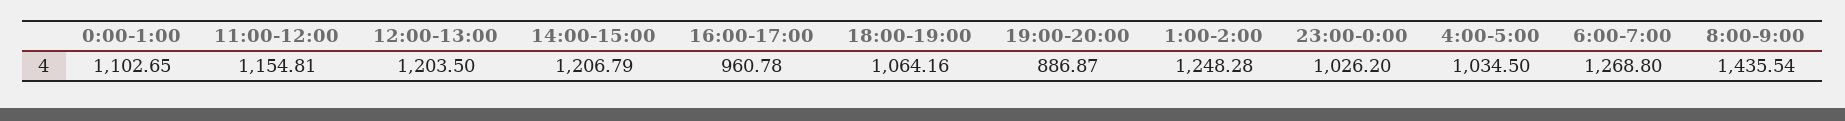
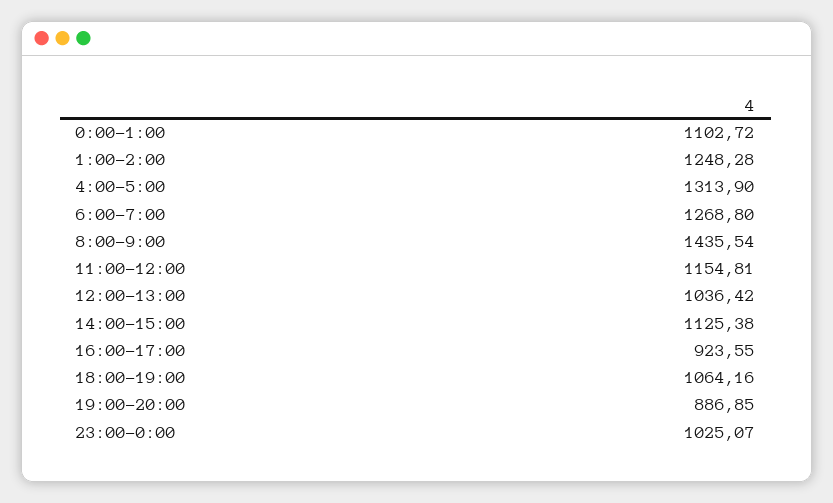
  {
-   "0:00-1:00": 1102.65,
+   "0:00-1:00": 1102.72,
    "11:00-12:00": 1154.81,
-   "12:00-13:00": 1203.5,
+   "12:00-13:00": 1036.42,
-   "14:00-15:00": 1206.79,
+   "14:00-15:00": 1125.38,
-   "16:00-17:00": 960.78,
+   "16:00-17:00": 923.55,
    "18:00-19:00": 1064.16,
-   "19:00-20:00": 886.87,
+   "19:00-20:00": 886.85,
    "1:00-2:00": 1248.28,
-   "23:00-0:00": 1026.2,
+   "23:00-0:00": 1025.07,
-   "4:00-5:00": 1034.5,
+   "4:00-5:00": 1313.9,
    "6:00-7:00": 1268.8,
    "8:00-9:00": 1435.54
  }

